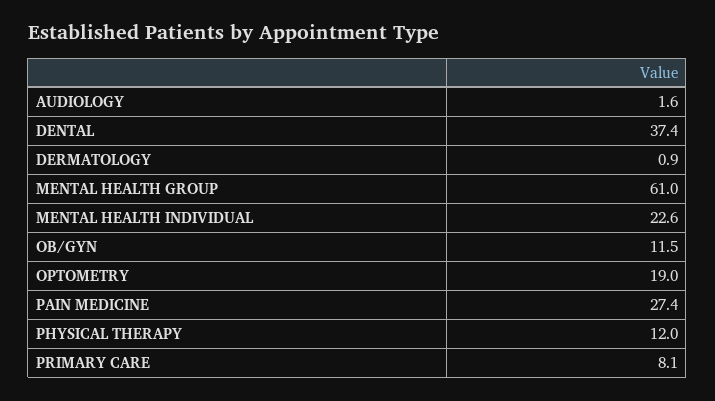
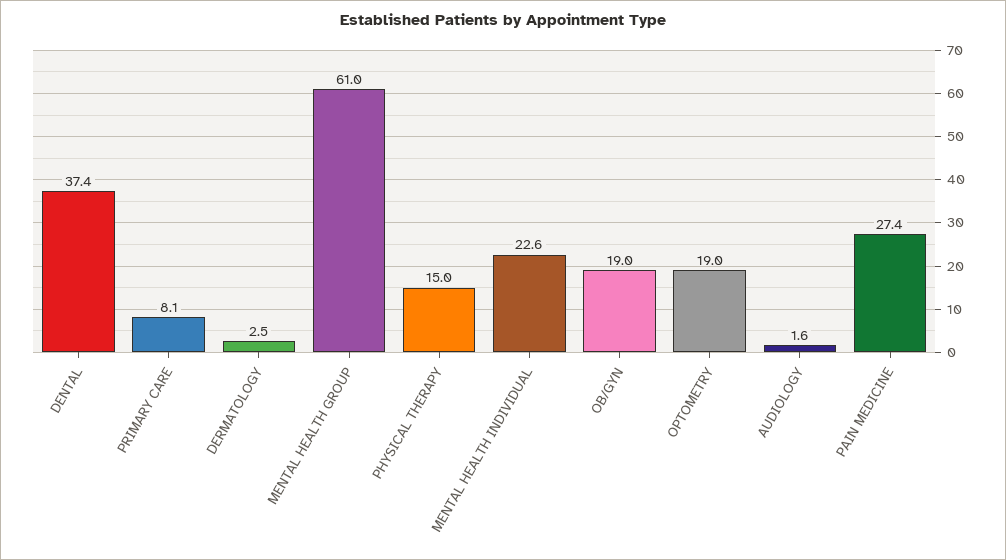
  {
    "AUDIOLOGY": 1.6,
    "DENTAL": 37.4,
-   "DERMATOLOGY": 0.9,
+   "DERMATOLOGY": 2.5,
    "MENTAL HEALTH GROUP": 61,
    "MENTAL HEALTH INDIVIDUAL": 22.6,
-   "OB/GYN": 11.5,
+   "OB/GYN": 19,
    "OPTOMETRY": 19,
    "PAIN MEDICINE": 27.4,
-   "PHYSICAL THERAPY": 12,
+   "PHYSICAL THERAPY": 15,
    "PRIMARY CARE": 8.1
  }

